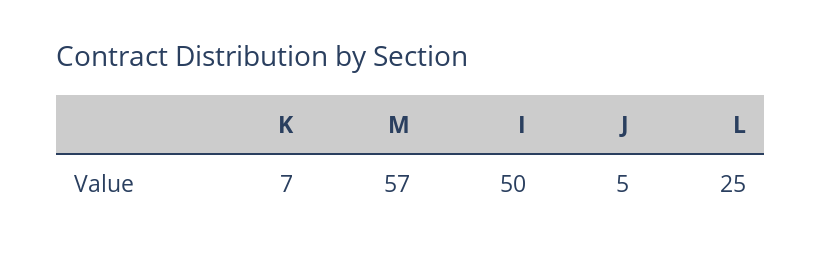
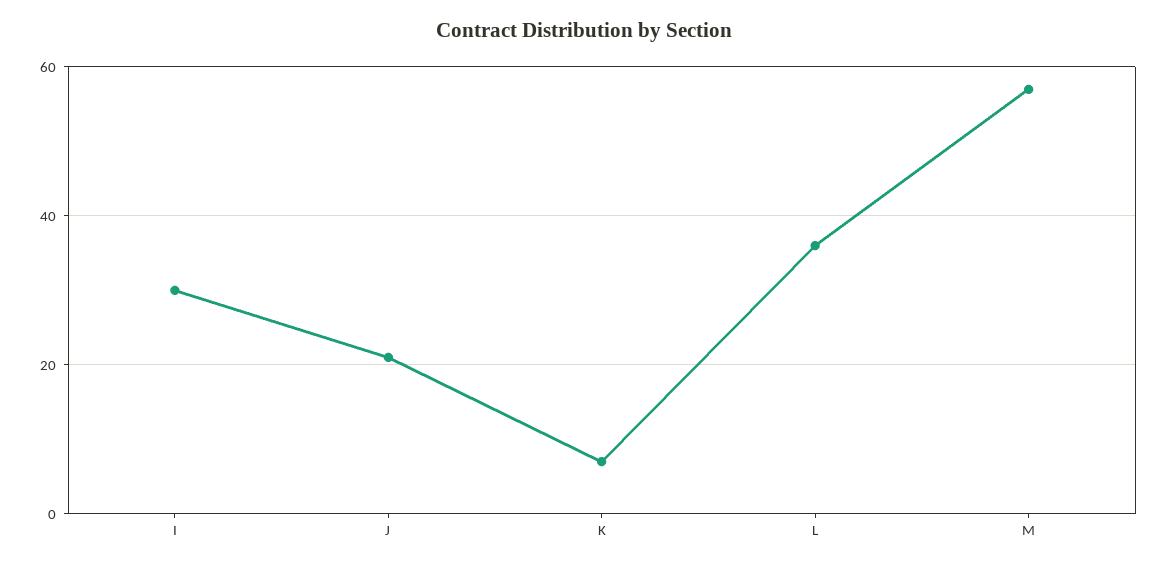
  {
    "K": 7,
    "M": 57,
-   "I": 50,
+   "I": 30,
-   "J": 5,
+   "J": 20,
-   "L": 25
+   "L": 35
  }

